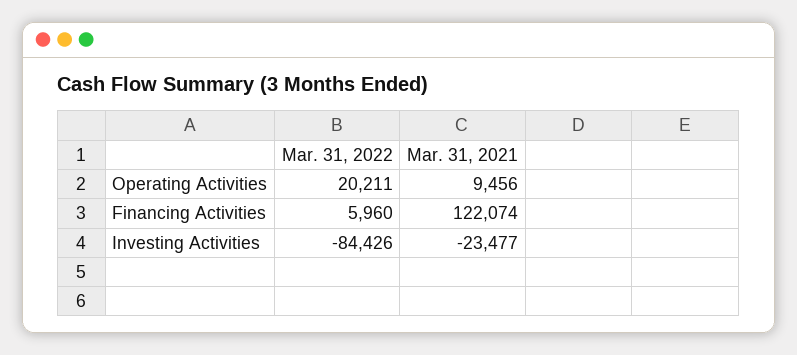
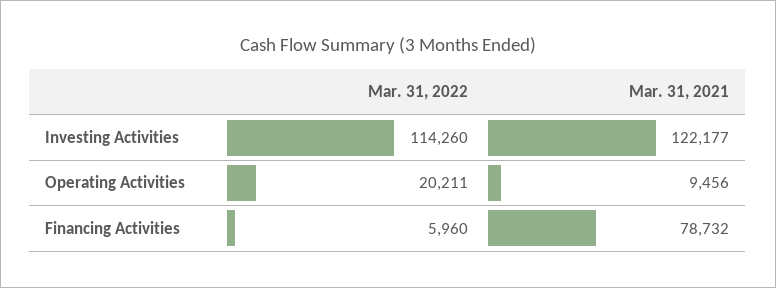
  {
    "Mar. 31, 2022": {
      "Operating Activities": 20211,
      "Financing Activities": 5960,
-     "Investing Activities": -84426
+     "Investing Activities": 114260
    },
    "Mar. 31, 2021": {
      "Operating Activities": 9456,
-     "Financing Activities": 122074,
+     "Financing Activities": 78732,
-     "Investing Activities": -23477
+     "Investing Activities": 122177
    }
  }

